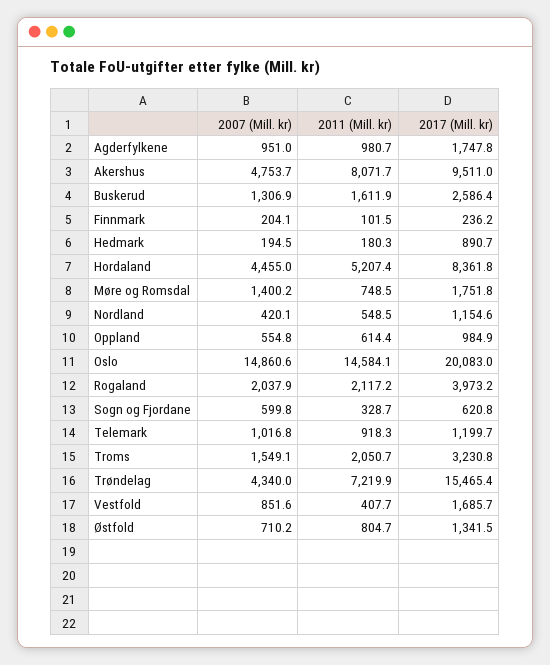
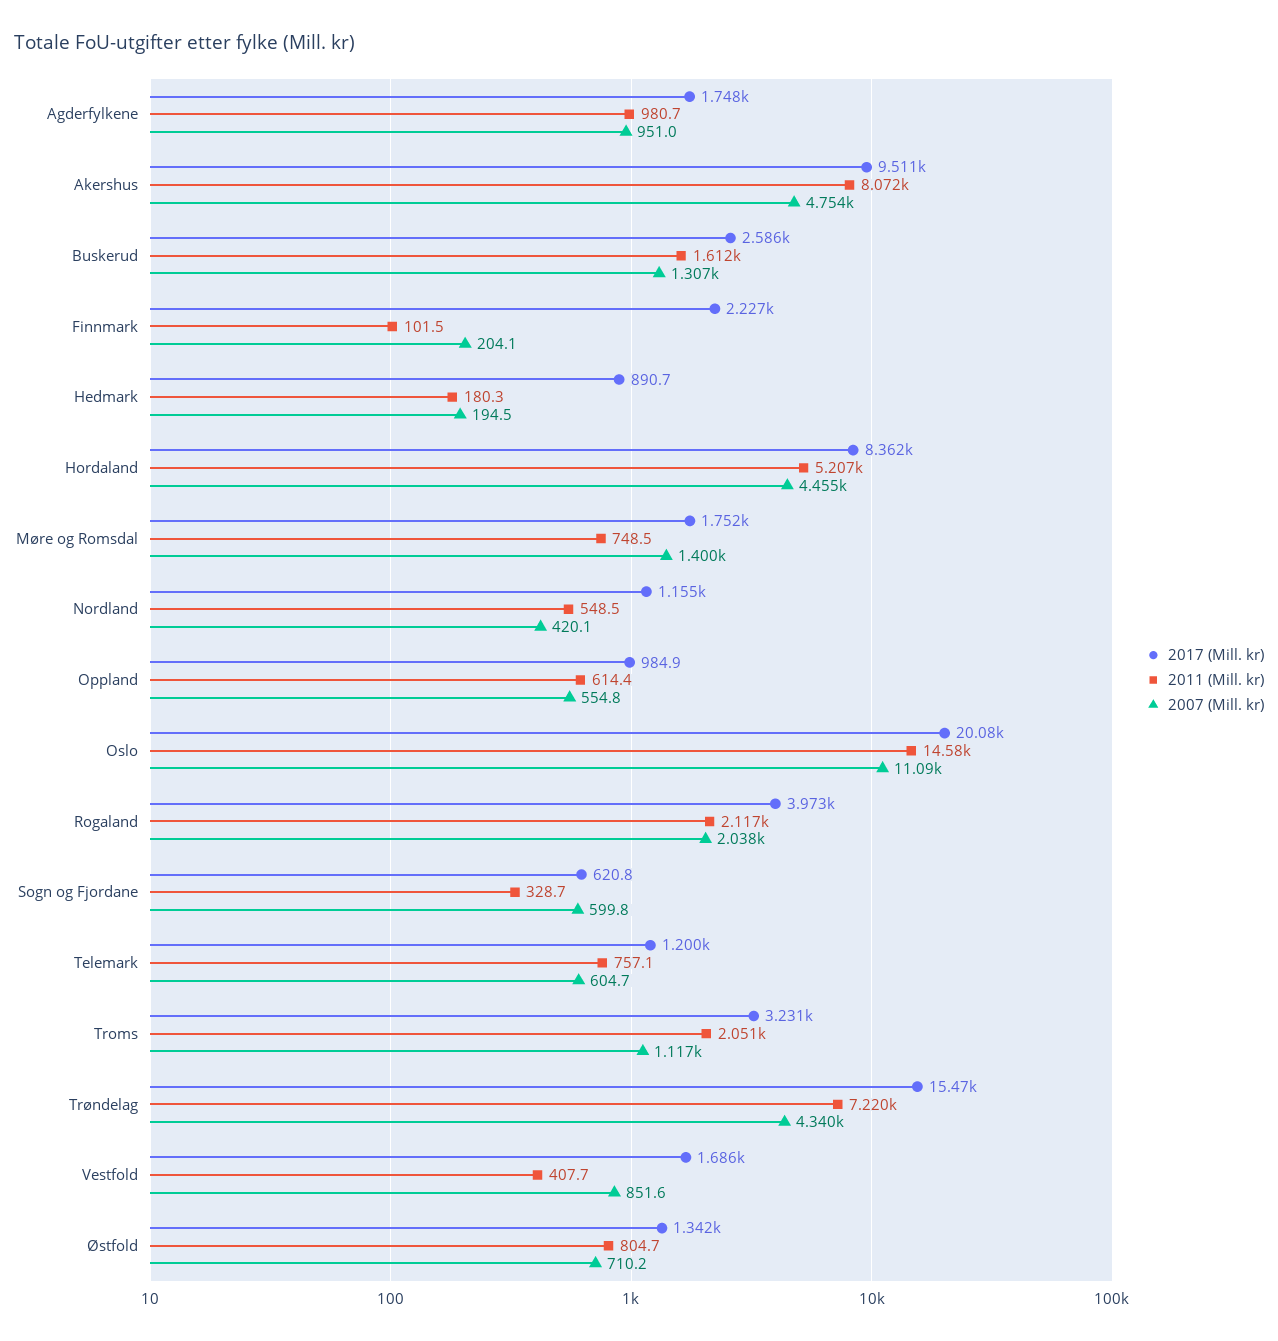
  {
    "2007 (Mill. kr)": {
      "Agderfylkene": 951,
      "Akershus": 4753.7,
      "Buskerud": 1306.9,
      "Finnmark": 204.1,
      "Hedmark": 194.5,
      "Hordaland": 4455,
      "Møre og Romsdal": 1400.2,
      "Nordland": 420.1,
      "Oppland": 554.8,
-     "Oslo": 14860.6,
+     "Oslo": 11090,
      "Rogaland": 2037.9,
      "Sogn og Fjordane": 599.8,
-     "Telemark": 1016.8,
+     "Telemark": 604.7,
-     "Troms": 1549.1,
+     "Troms": 1117,
      "Trøndelag": 4340,
      "Vestfold": 851.6,
      "Østfold": 710.2
    },
    "2011 (Mill. kr)": {
      "Agderfylkene": 980.7,
      "Akershus": 8071.7,
      "Buskerud": 1611.9,
      "Finnmark": 101.5,
      "Hedmark": 180.3,
      "Hordaland": 5207.4,
      "Møre og Romsdal": 748.5,
      "Nordland": 548.5,
      "Oppland": 614.4,
      "Oslo": 14584.1,
      "Rogaland": 2117.2,
      "Sogn og Fjordane": 328.7,
-     "Telemark": 918.3,
+     "Telemark": 757.1,
      "Troms": 2050.7,
      "Trøndelag": 7219.9,
      "Vestfold": 407.7,
      "Østfold": 804.7
    },
    "2017 (Mill. kr)": {
      "Agderfylkene": 1747.8,
      "Akershus": 9511,
      "Buskerud": 2586.4,
-     "Finnmark": 236.2,
+     "Finnmark": 2227,
      "Hedmark": 890.7,
      "Hordaland": 8361.8,
      "Møre og Romsdal": 1751.8,
      "Nordland": 1154.6,
      "Oppland": 984.9,
      "Oslo": 20083,
      "Rogaland": 3973.2,
      "Sogn og Fjordane": 620.8,
      "Telemark": 1199.7,
      "Troms": 3230.8,
      "Trøndelag": 15465.4,
      "Vestfold": 1685.7,
      "Østfold": 1341.5
    }
  }

